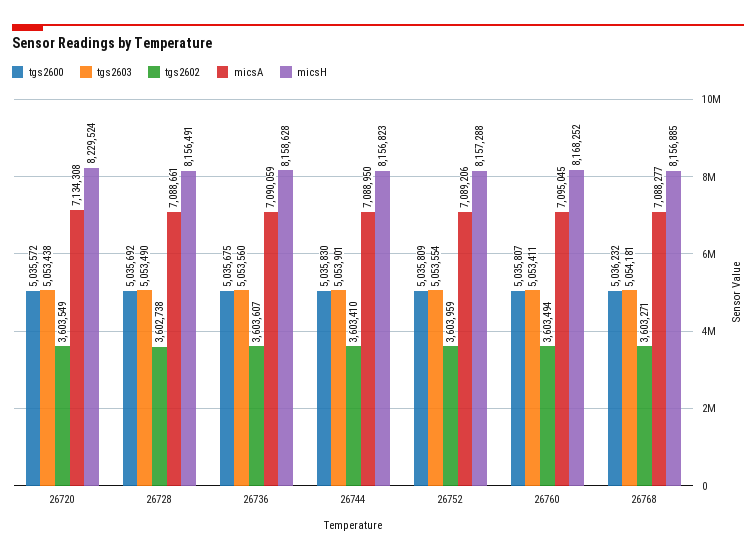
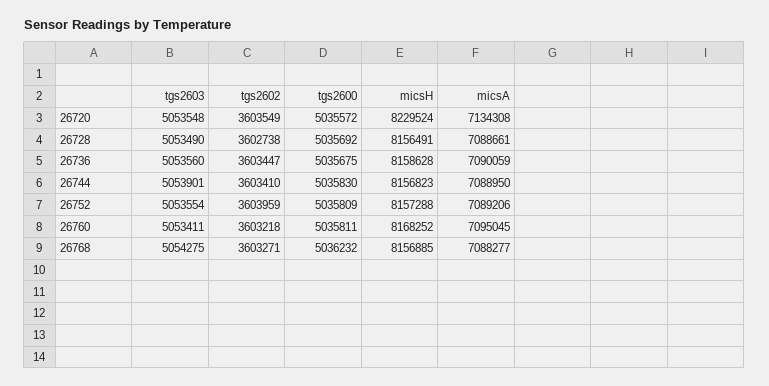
  {
    "tgs2600": {
      "26720": 5035572,
      "26728": 5035692,
      "26736": 5035675,
      "26744": 5035830,
      "26752": 5035809,
-     "26760": 5035807,
+     "26760": 5035811,
      "26768": 5036232
    },
    "tgs2603": {
-     "26720": 5053438,
+     "26720": 5053548,
      "26728": 5053490,
      "26736": 5053560,
      "26744": 5053901,
      "26752": 5053554,
      "26760": 5053411,
-     "26768": 5054181
+     "26768": 5054275
    },
    "tgs2602": {
      "26720": 3603549,
      "26728": 3602738,
-     "26736": 3603607,
+     "26736": 3603447,
      "26744": 3603410,
      "26752": 3603959,
-     "26760": 3603494,
+     "26760": 3603218,
      "26768": 3603271
    },
    "micsA": {
      "26720": 7134308,
      "26728": 7088661,
      "26736": 7090059,
      "26744": 7088950,
      "26752": 7089206,
      "26760": 7095045,
      "26768": 7088277
    },
    "micsH": {
      "26720": 8229524,
      "26728": 8156491,
      "26736": 8158628,
      "26744": 8156823,
      "26752": 8157288,
      "26760": 8168252,
      "26768": 8156885
    }
  }

